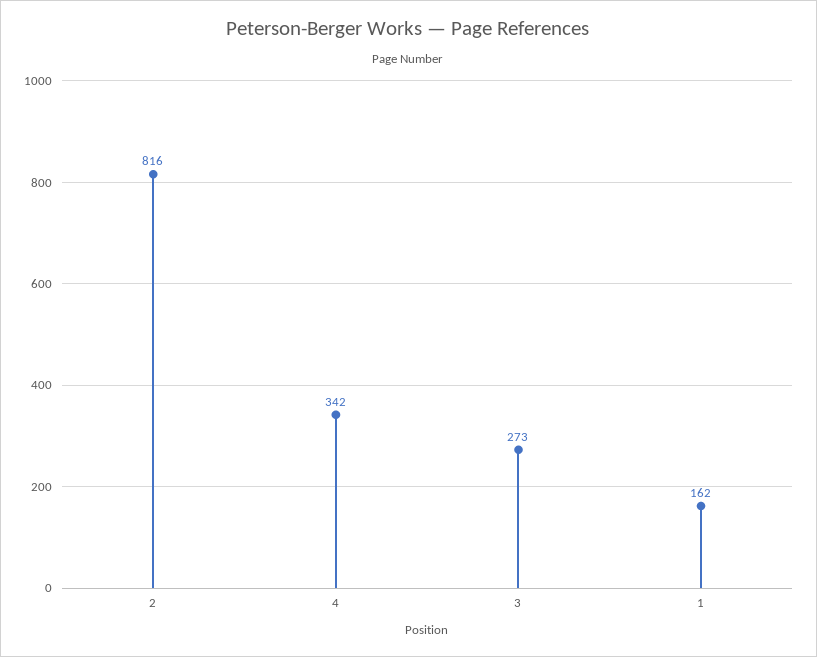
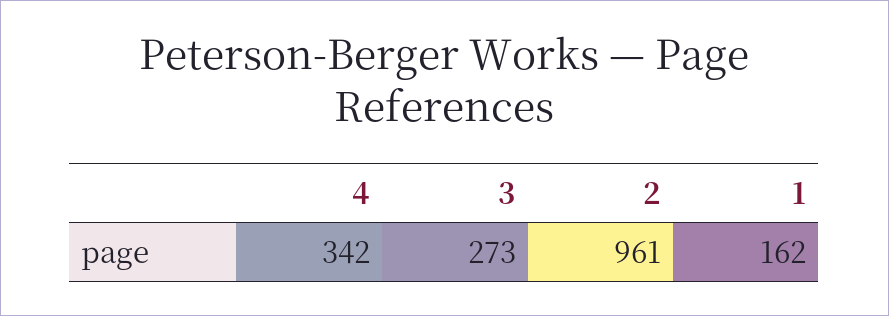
  {
-   "2": 816,
+   "2": 961,
    "4": 342,
    "3": 273,
    "1": 162
  }

